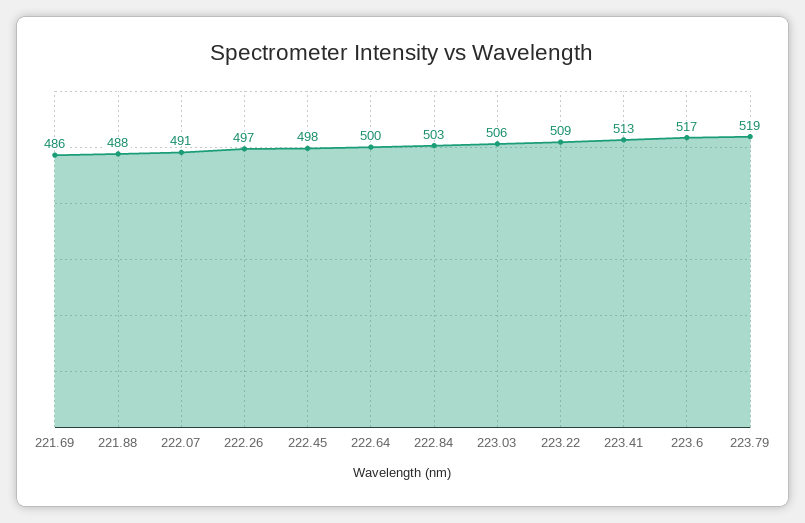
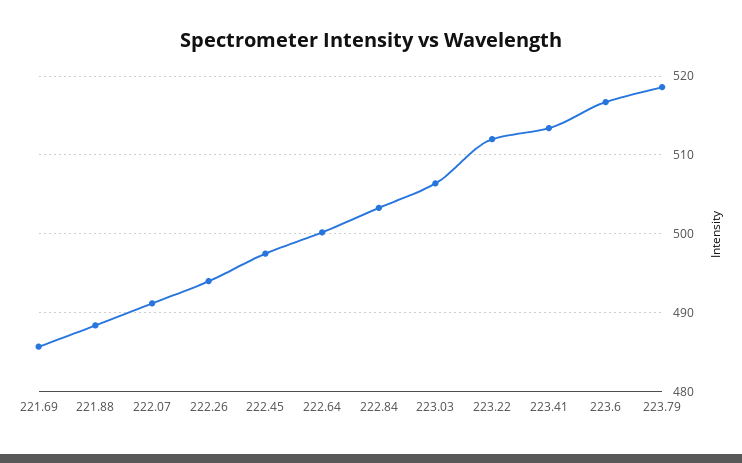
  {
    "221.69": 486,
    "221.88": 488,
    "222.07": 491,
-   "222.26": 497,
+   "222.26": 494,
    "222.45": 498,
    "222.64": 500,
    "222.84": 503,
    "223.03": 506,
-   "223.22": 509,
+   "223.22": 512,
    "223.41": 513,
    "223.6": 517,
    "223.79": 519
  }

